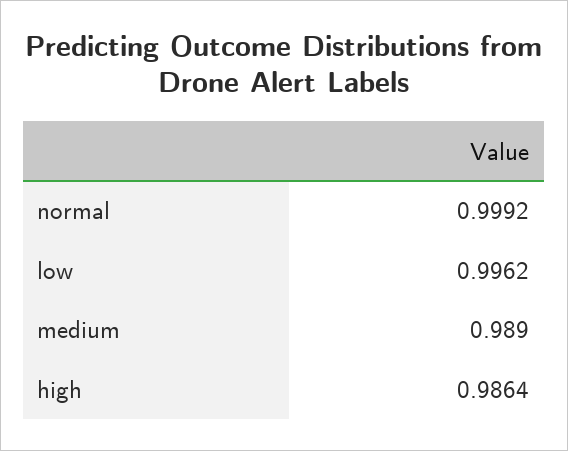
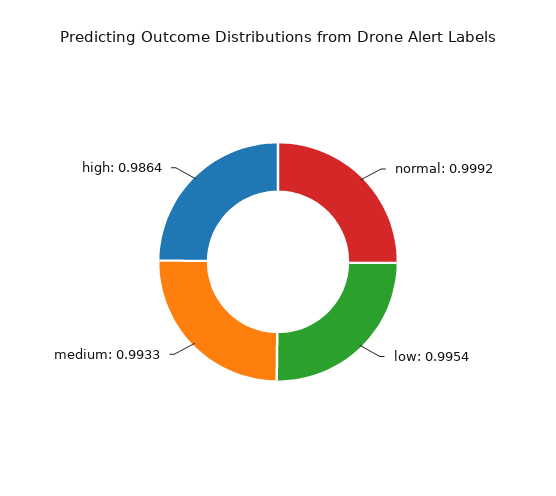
  {
    "normal": 0.9992,
-   "low": 0.9962,
+   "low": 0.9954,
-   "medium": 0.989,
+   "medium": 0.9933,
    "high": 0.9864
  }

